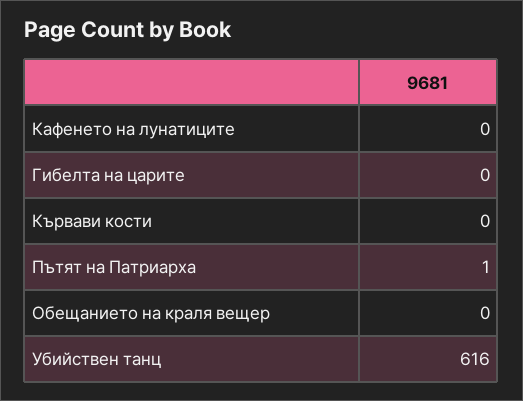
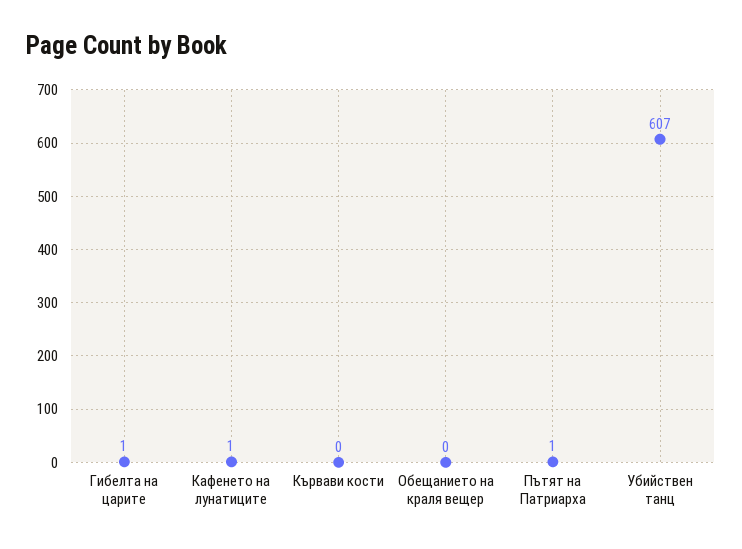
  {
-   "Кафенето на лунатиците": 0,
+   "Кафенето на лунатиците": 1,
-   "Гибелта на царите": 0,
+   "Гибелта на царите": 1,
    "Кървави кости": 0,
    "Пътят на Патриарха": 1,
    "Обещанието на краля вещер": 0,
-   "Убийствен танц": 616
+   "Убийствен танц": 607
  }

